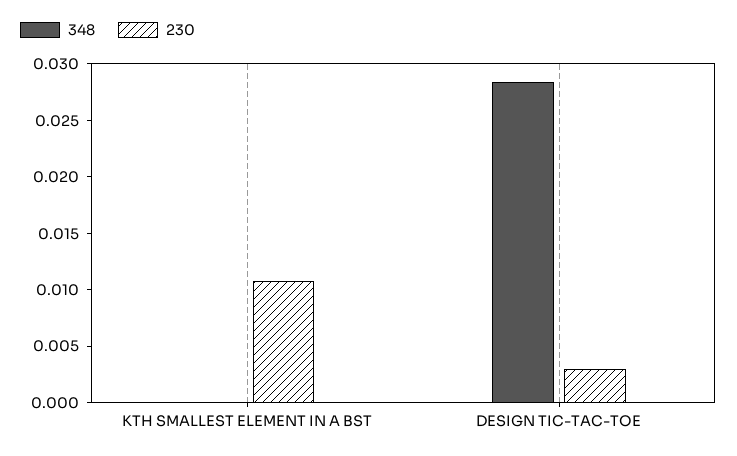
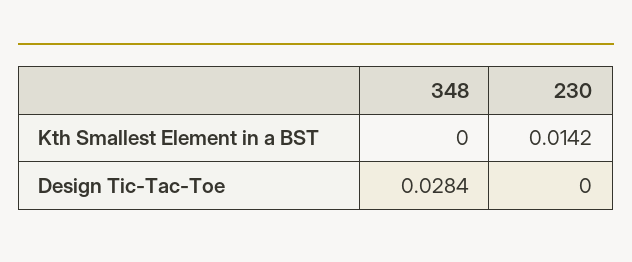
  {
    "348": {
      "KTH SMALLEST ELEMENT IN A BST": 0,
      "DESIGN TIC-TAC-TOE": 0.0284
    },
    "230": {
-     "KTH SMALLEST ELEMENT IN A BST": 0.011,
+     "KTH SMALLEST ELEMENT IN A BST": 0.0142,
-     "DESIGN TIC-TAC-TOE": 0.003
+     "DESIGN TIC-TAC-TOE": 0
    }
  }

